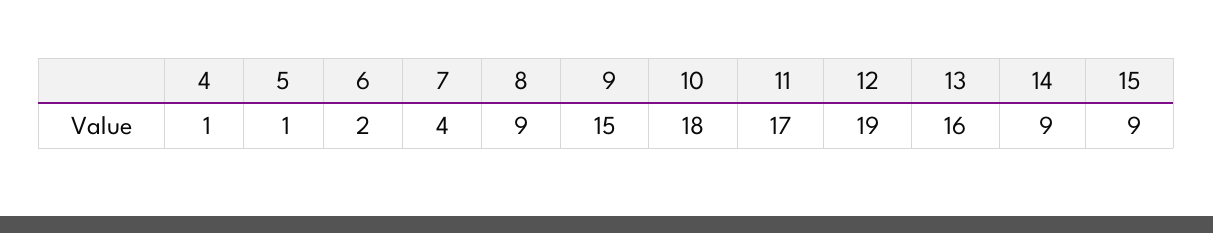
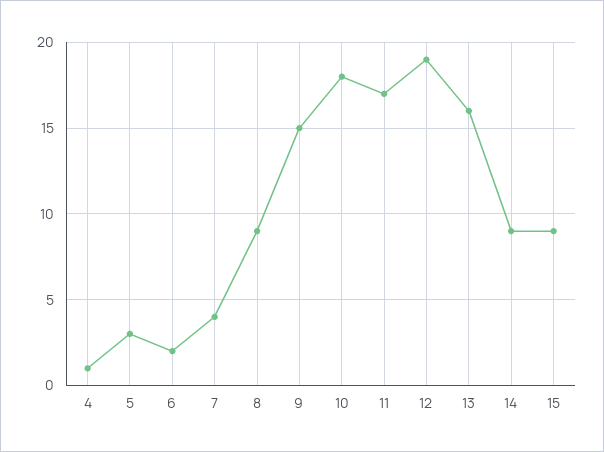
  {
    "4": 1,
-   "5": 1,
+   "5": 3,
    "6": 2,
    "7": 4,
    "8": 9,
    "9": 15,
    "10": 18,
    "11": 17,
    "12": 19,
    "13": 16,
    "14": 9,
    "15": 9
  }

